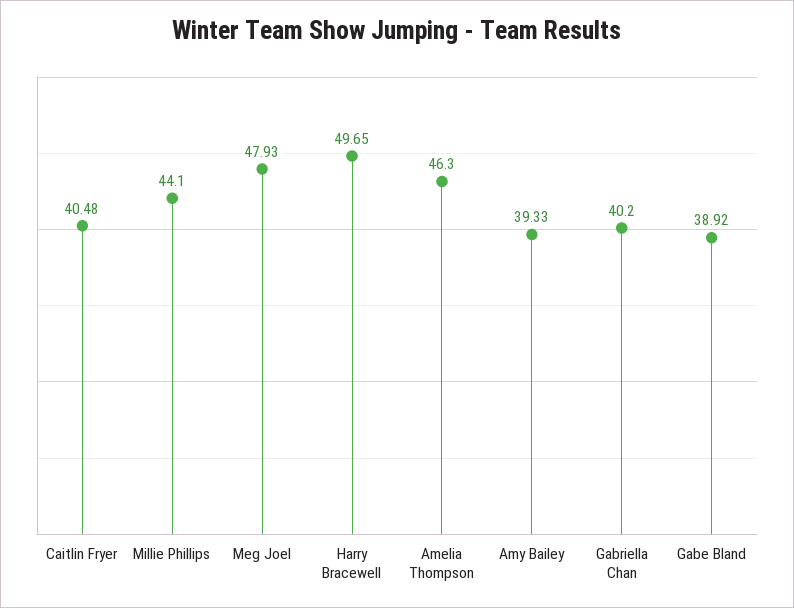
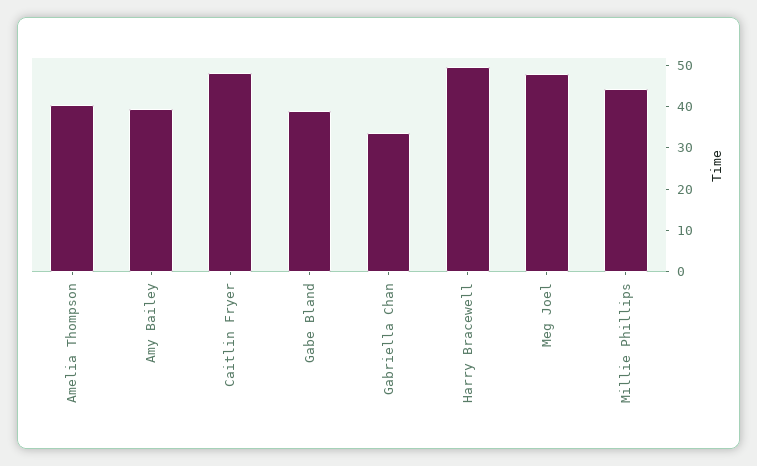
  {
-   "Caitlin Fryer": 40.48,
+   "Caitlin Fryer": 48,
    "Millie Phillips": 44.1,
    "Meg Joel": 47.93,
    "Harry Bracewell": 49.65,
-   "Amelia Thompson": 46.3,
+   "Amelia Thompson": 40,
    "Amy Bailey": 39.33,
-   "Gabriella Chan": 40.2,
+   "Gabriella Chan": 34,
    "Gabe Bland": 38.92
  }

